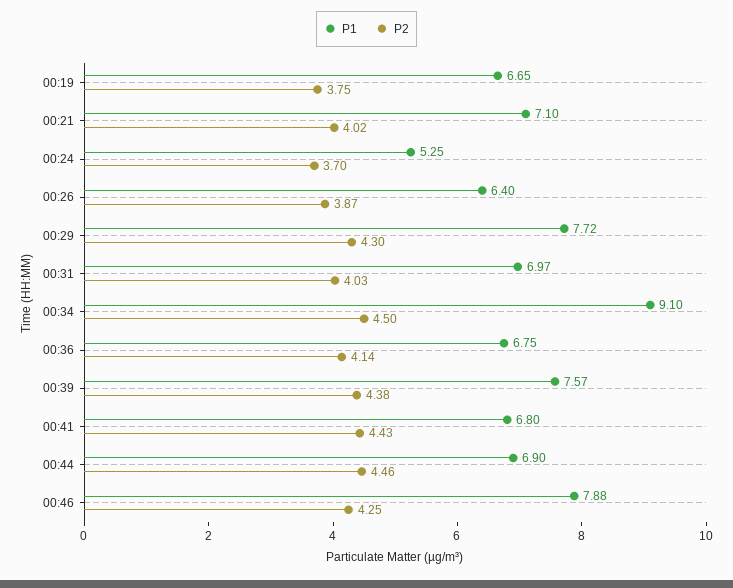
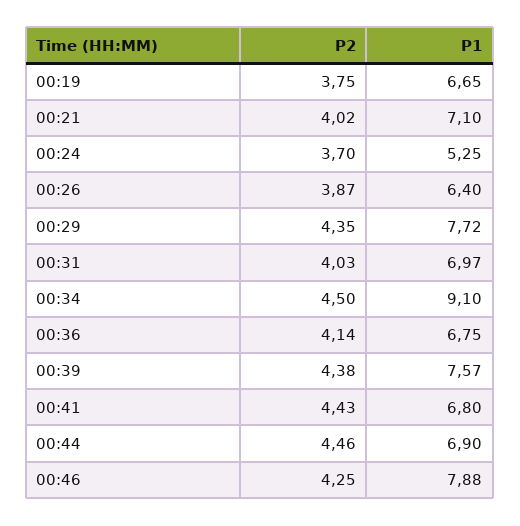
  {
    "P1": {
      "00:19": 6.65,
      "00:21": 7.1,
      "00:24": 5.25,
      "00:26": 6.4,
      "00:29": 7.72,
      "00:31": 6.97,
      "00:34": 9.1,
      "00:36": 6.75,
      "00:39": 7.57,
      "00:41": 6.8,
      "00:44": 6.9,
      "00:46": 7.88
    },
    "P2": {
      "00:19": 3.75,
      "00:21": 4.02,
      "00:24": 3.7,
      "00:26": 3.87,
-     "00:29": 4.3,
+     "00:29": 4.35,
      "00:31": 4.03,
      "00:34": 4.5,
      "00:36": 4.14,
      "00:39": 4.38,
      "00:41": 4.43,
      "00:44": 4.46,
      "00:46": 4.25
    }
  }

